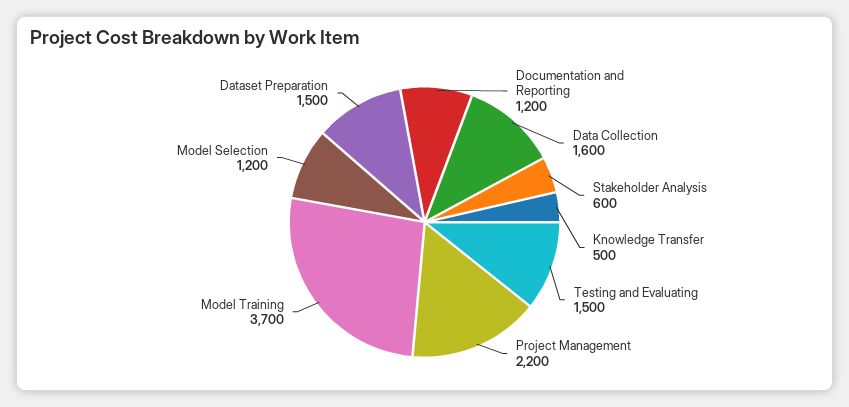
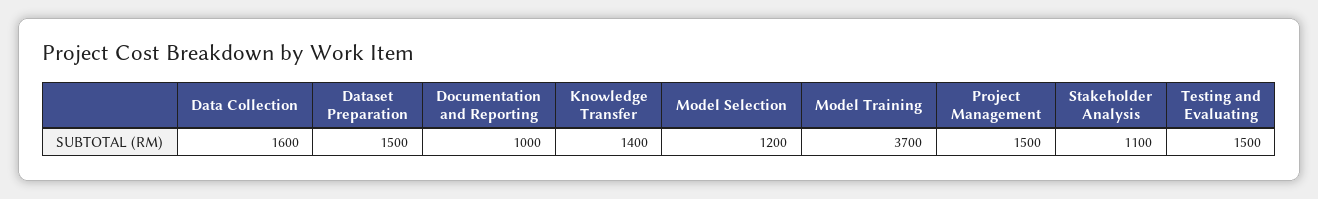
  {
-   "Documentation and Reporting": 1200,
+   "Documentation and Reporting": 1000,
    "Data Collection": 1600,
-   "Stakeholder Analysis": 600,
+   "Stakeholder Analysis": 1100,
-   "Knowledge Transfer": 500,
+   "Knowledge Transfer": 1400,
    "Testing and Evaluating": 1500,
-   "Project Management": 2200,
+   "Project Management": 1500,
    "Model Training": 3700,
    "Model Selection": 1200,
    "Dataset Preparation": 1500
  }

